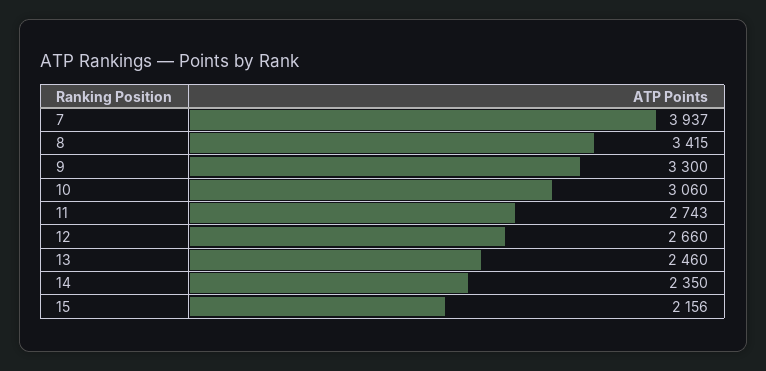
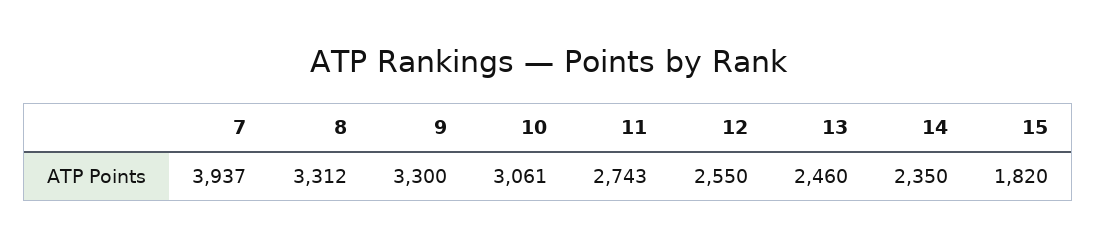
  {
    "7": 3937,
-   "8": 3415,
+   "8": 3312,
    "9": 3300,
-   "10": 3060,
+   "10": 3061,
    "11": 2743,
-   "12": 2660,
+   "12": 2550,
    "13": 2460,
    "14": 2350,
-   "15": 2156
+   "15": 1820
  }

